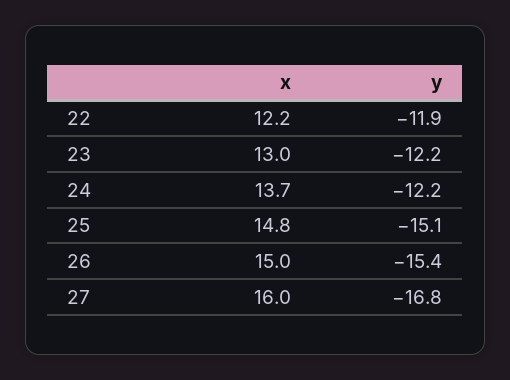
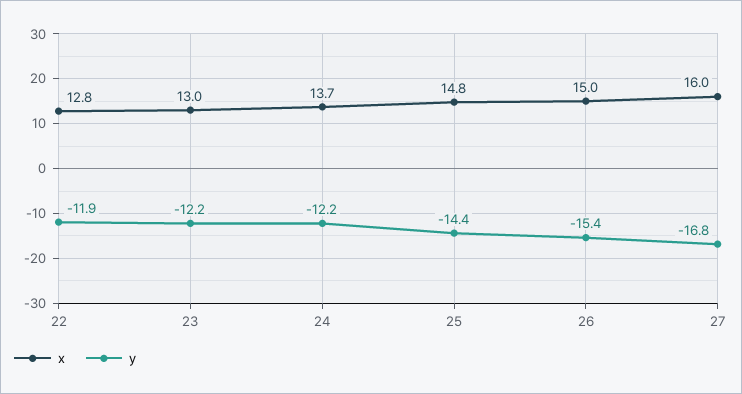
  {
    "x": {
-     "22": 12.2,
+     "22": 12.8,
      "23": 13,
      "24": 13.7,
      "25": 14.8,
      "26": 15,
      "27": 16
    },
    "y": {
      "22": -11.9,
      "23": -12.2,
      "24": -12.2,
-     "25": -15.1,
+     "25": -14.4,
      "26": -15.4,
      "27": -16.8
    }
  }

